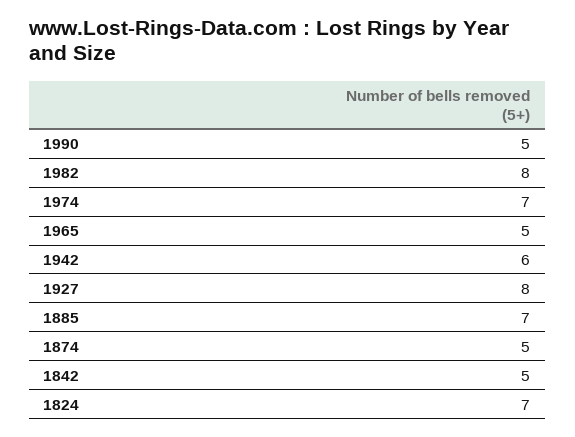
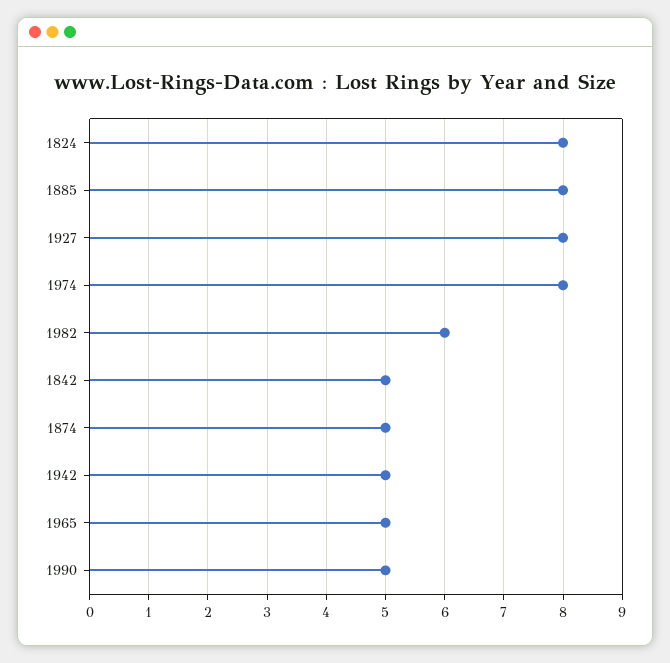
  {
    "1990": 5,
-   "1982": 8,
+   "1982": 6,
-   "1974": 7,
+   "1974": 8,
    "1965": 5,
-   "1942": 6,
+   "1942": 5,
    "1927": 8,
-   "1885": 7,
+   "1885": 8,
    "1874": 5,
    "1842": 5,
-   "1824": 7
+   "1824": 8
  }

